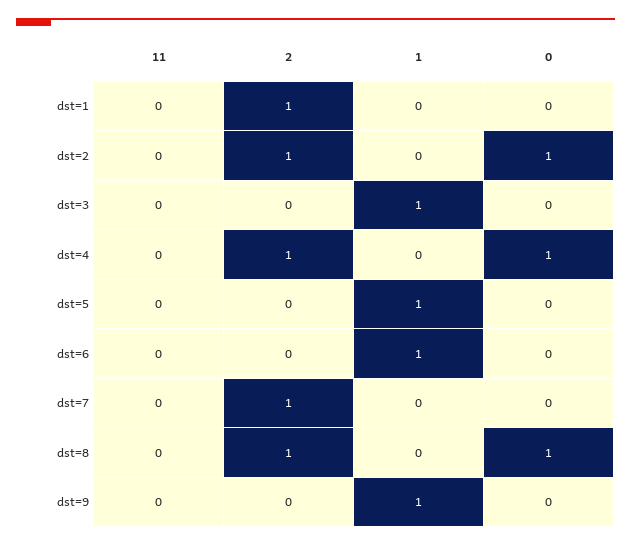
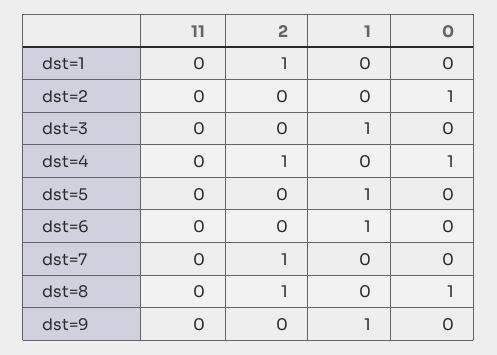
  {
    "11": {
      "dst=1": 0,
      "dst=2": 0,
      "dst=3": 0,
      "dst=4": 0,
      "dst=5": 0,
      "dst=6": 0,
      "dst=7": 0,
      "dst=8": 0,
      "dst=9": 0
    },
    "2": {
      "dst=1": 1,
-     "dst=2": 1,
+     "dst=2": 0,
      "dst=3": 0,
      "dst=4": 1,
      "dst=5": 0,
      "dst=6": 0,
      "dst=7": 1,
      "dst=8": 1,
      "dst=9": 0
    },
    "1": {
      "dst=1": 0,
      "dst=2": 0,
      "dst=3": 1,
      "dst=4": 0,
      "dst=5": 1,
      "dst=6": 1,
      "dst=7": 0,
      "dst=8": 0,
      "dst=9": 1
    },
    "0": {
      "dst=1": 0,
      "dst=2": 1,
      "dst=3": 0,
      "dst=4": 1,
      "dst=5": 0,
      "dst=6": 0,
      "dst=7": 0,
      "dst=8": 1,
      "dst=9": 0
    }
  }

